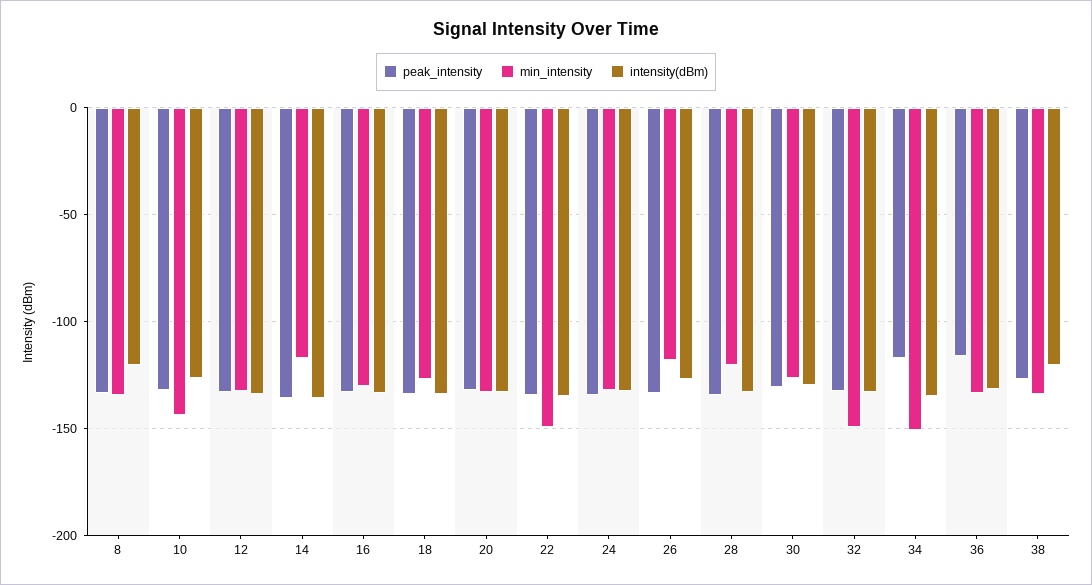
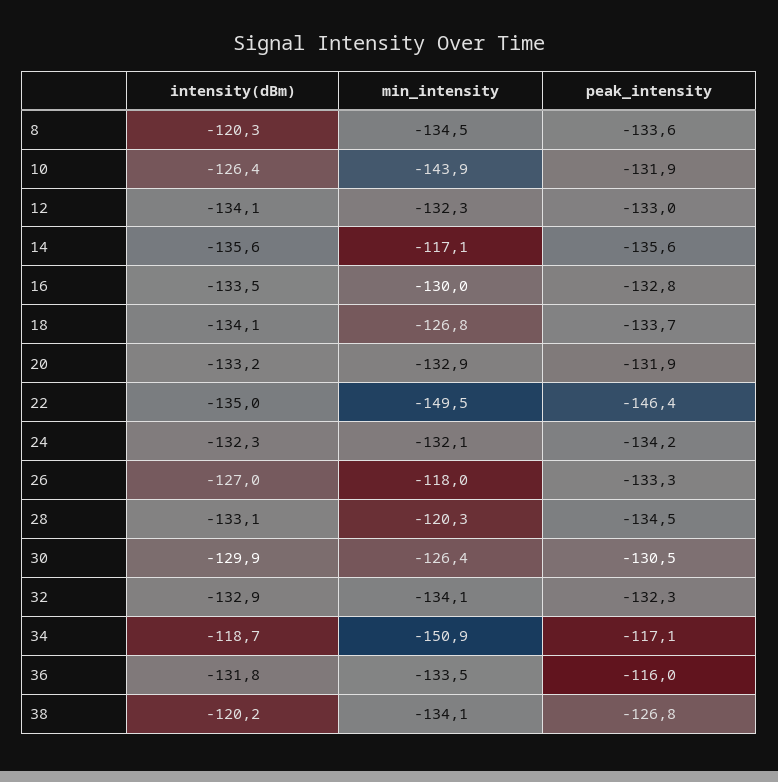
  {
    "peak_intensity": {
      "8": -133.6,
      "10": -131.9,
      "12": -133,
      "14": -135.6,
      "16": -132.8,
      "18": -133.7,
      "20": -131.9,
-     "22": -135,
+     "22": -146.4,
      "24": -134.2,
      "26": -133.3,
      "28": -134.5,
      "30": -130.5,
      "32": -132.3,
      "34": -117.1,
      "36": -116,
      "38": -126.8
    },
    "min_intensity": {
      "8": -134.5,
      "10": -143.9,
      "12": -132.3,
      "14": -117.1,
      "16": -130,
      "18": -126.8,
      "20": -132.9,
      "22": -149.5,
      "24": -132.1,
      "26": -118,
      "28": -120.3,
      "30": -126.4,
-     "32": -150,
+     "32": -134.1,
      "34": -150.9,
      "36": -133.5,
      "38": -134.1
    },
    "intensity(dBm)": {
      "8": -120.3,
      "10": -126.4,
      "12": -134.1,
      "14": -135.6,
      "16": -133.5,
      "18": -134.1,
      "20": -133.2,
      "22": -135,
      "24": -132.3,
      "26": -127,
      "28": -133.1,
      "30": -129.9,
      "32": -132.9,
-     "34": -135,
+     "34": -118.7,
      "36": -131.8,
      "38": -120.2
    }
  }

